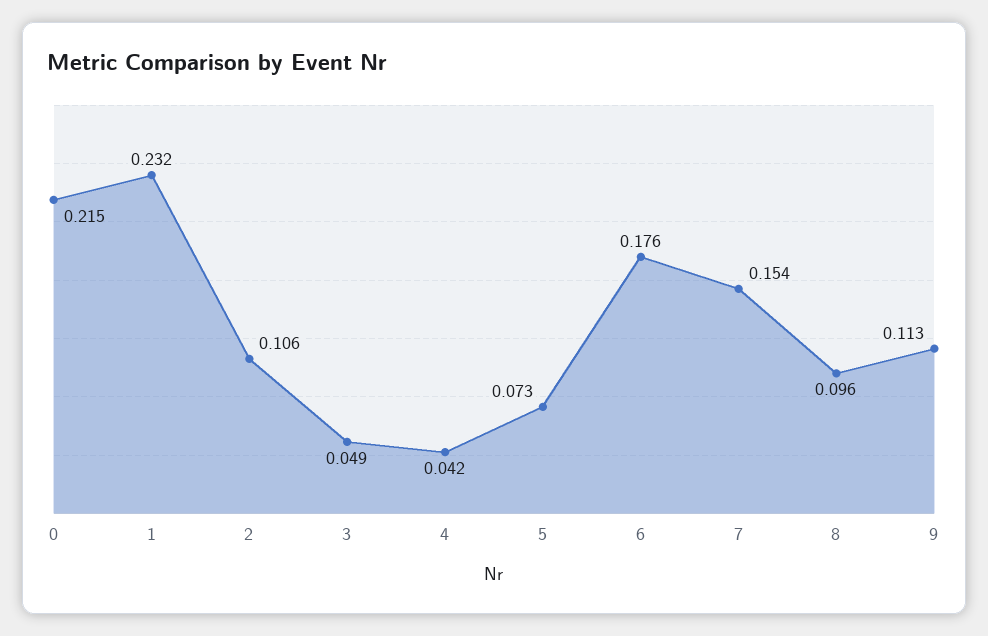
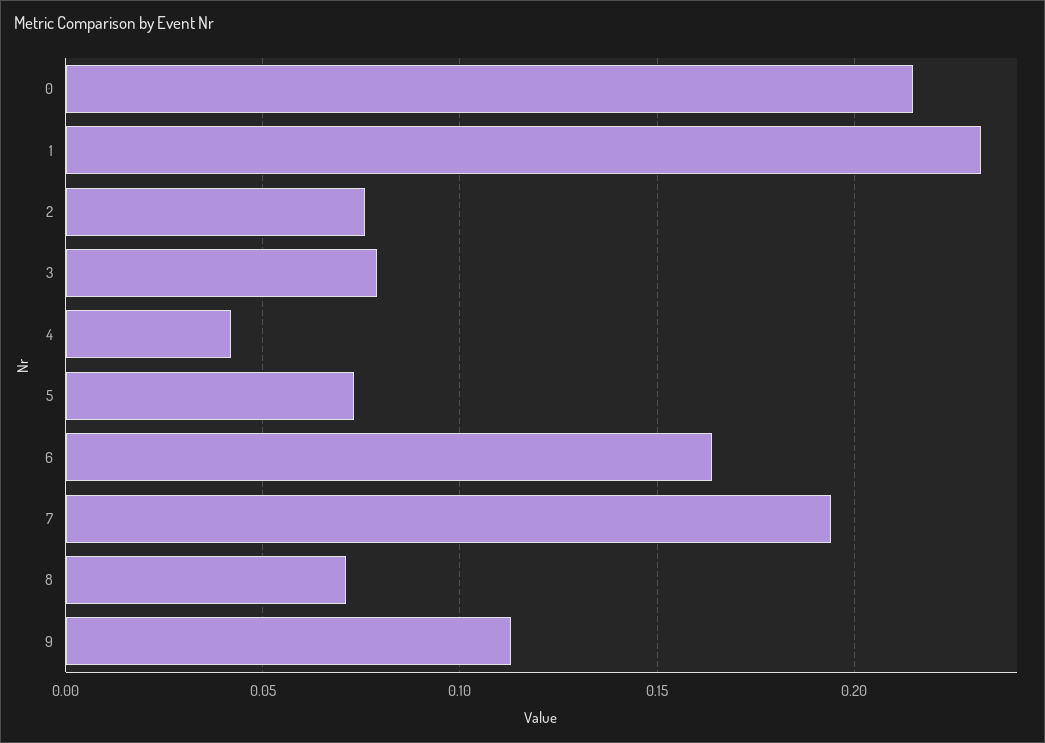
  {
    "0": 0.215,
    "1": 0.232,
-   "2": 0.106,
+   "2": 0.075,
-   "3": 0.049,
+   "3": 0.08,
    "4": 0.042,
    "5": 0.073,
-   "6": 0.176,
+   "6": 0.165,
-   "7": 0.154,
+   "7": 0.195,
-   "8": 0.096,
+   "8": 0.07,
    "9": 0.113
  }

